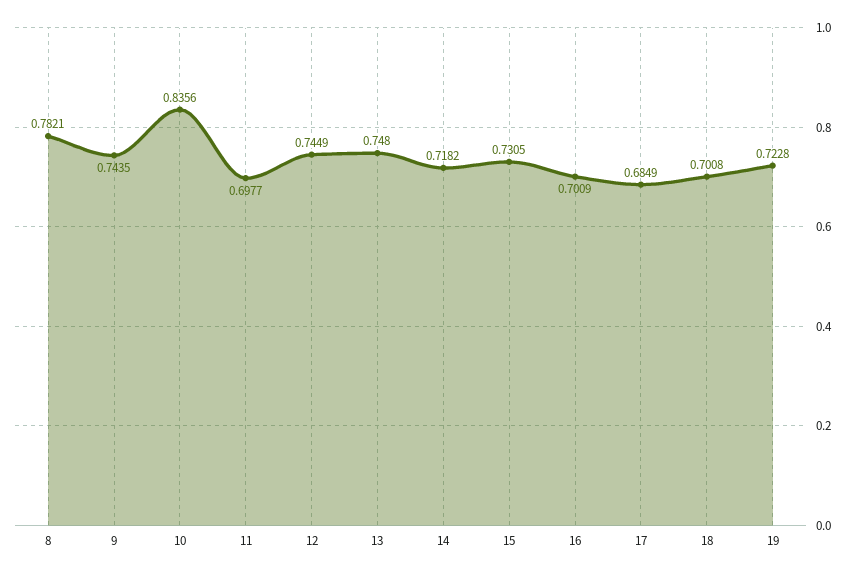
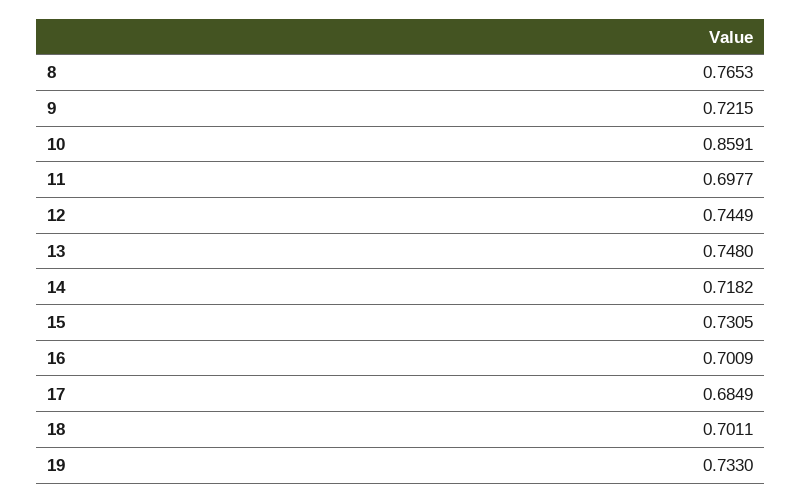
  {
-   "8": 0.7821,
+   "8": 0.7653,
-   "9": 0.7435,
+   "9": 0.7215,
-   "10": 0.8356,
+   "10": 0.8591,
    "11": 0.6977,
    "12": 0.7449,
    "13": 0.748,
    "14": 0.7182,
    "15": 0.7305,
    "16": 0.7009,
    "17": 0.6849,
-   "18": 0.7008,
+   "18": 0.7011,
-   "19": 0.7228
+   "19": 0.733
  }

